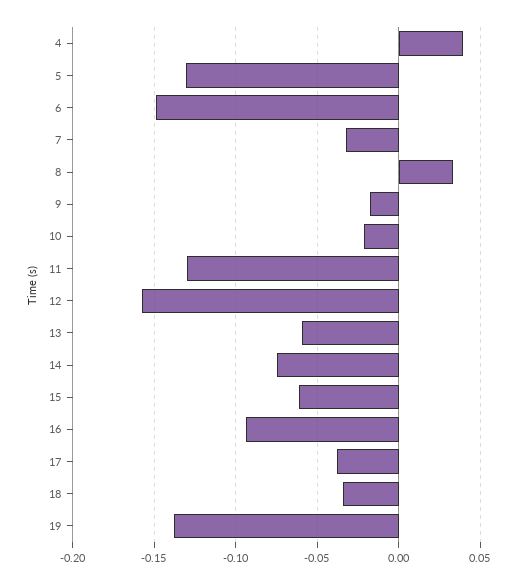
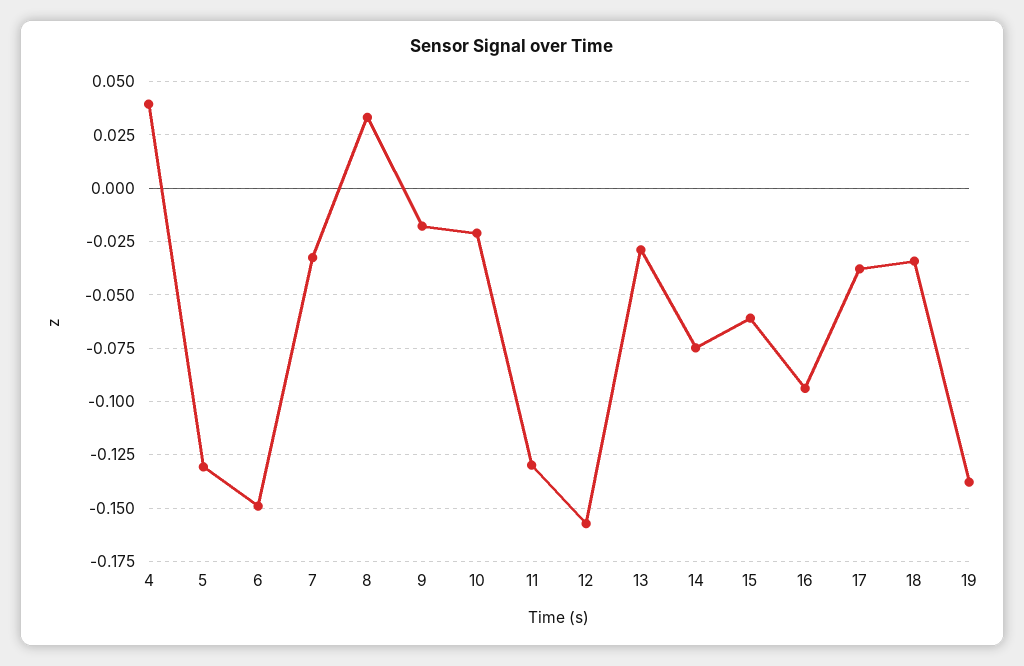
  {
    "4": 0.04,
    "5": -0.13,
    "6": -0.15,
    "7": -0.035,
    "8": 0.035,
    "9": -0.02,
    "10": -0.02,
    "11": -0.13,
    "12": -0.155,
-   "13": -0.06,
+   "13": -0.03,
    "14": -0.075,
    "15": -0.06,
    "16": -0.095,
    "17": -0.04,
    "18": -0.035,
    "19": -0.14
  }

